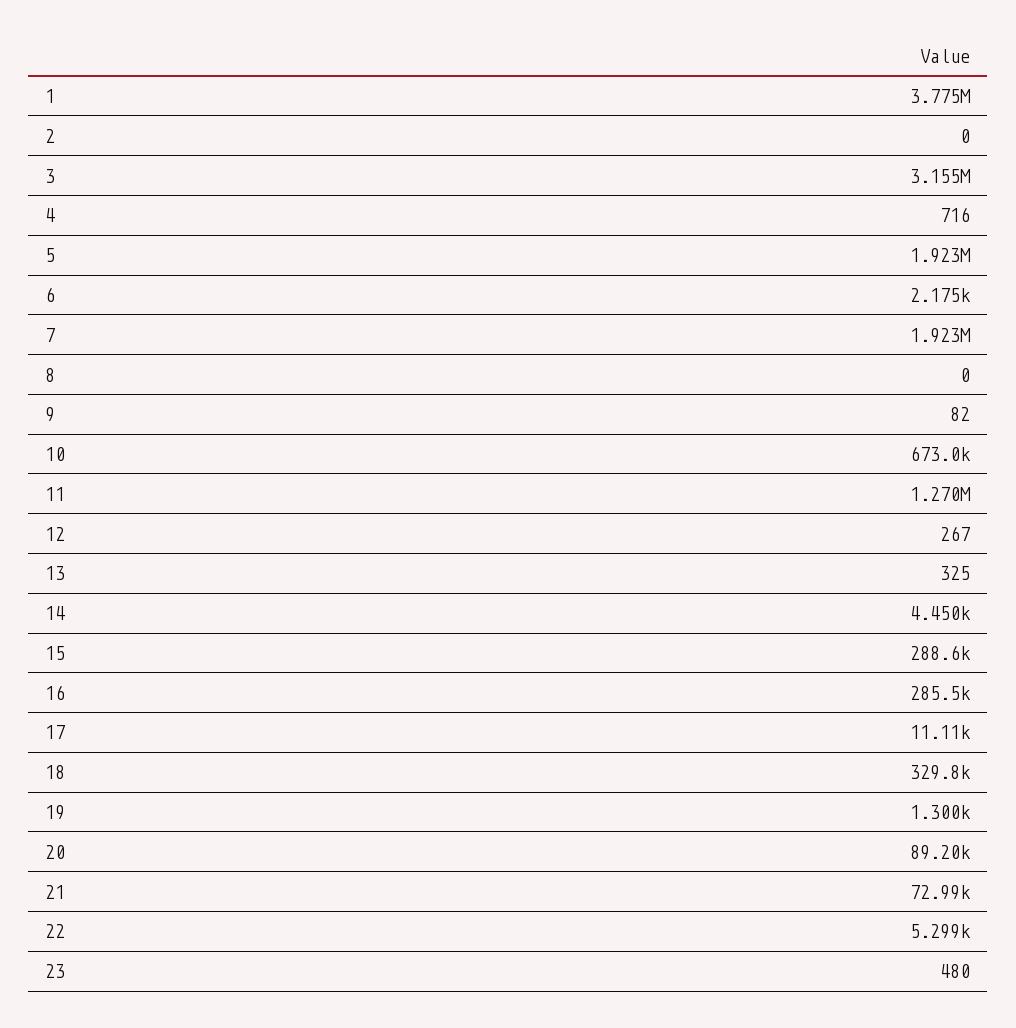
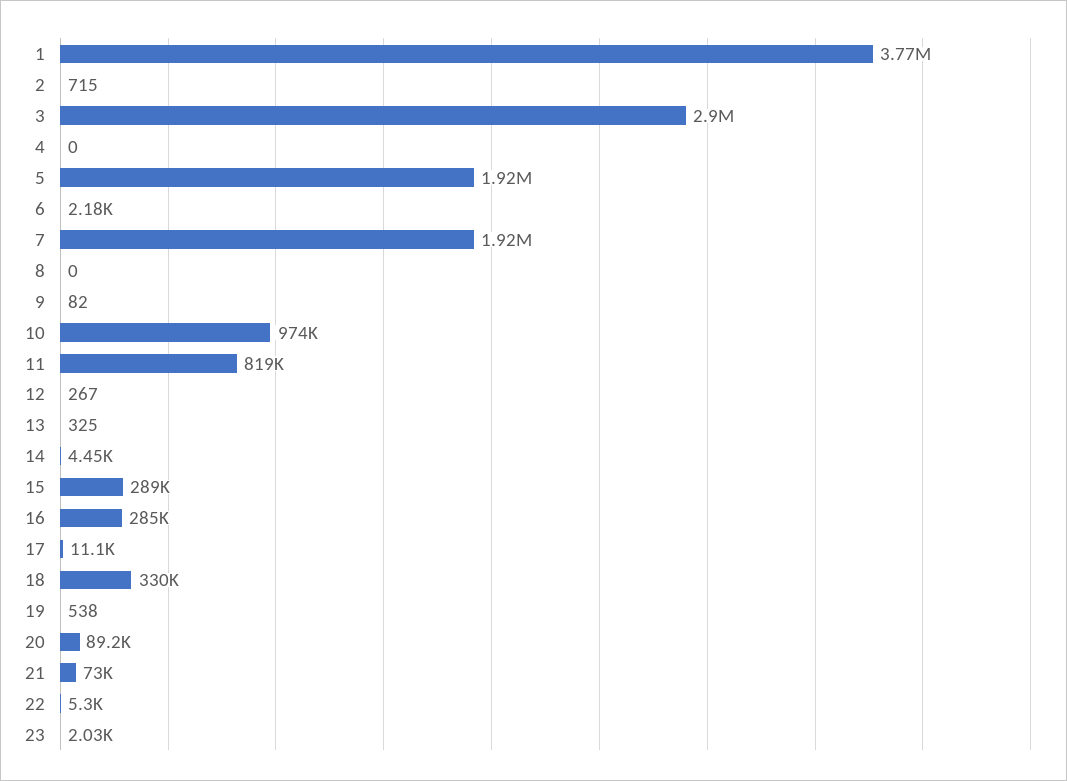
  {
    "1": 3775000,
-   "2": 0,
+   "2": 715,
-   "3": 3155000,
+   "3": 2900000,
-   "4": 716,
+   "4": 0,
    "5": 1923000,
    "6": 2175,
    "7": 1923000,
    "8": 0,
    "9": 82,
-   "10": 673000,
+   "10": 974000,
-   "11": 1270000,
+   "11": 819000,
    "12": 267,
    "13": 325,
    "14": 4450,
    "15": 288600,
    "16": 285500,
    "17": 11110,
    "18": 329800,
-   "19": 1300,
+   "19": 538,
    "20": 89200,
    "21": 72990,
    "22": 5299,
-   "23": 480
+   "23": 2030
  }

